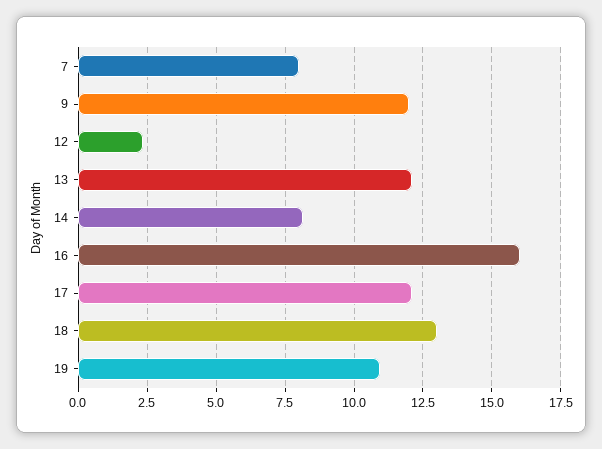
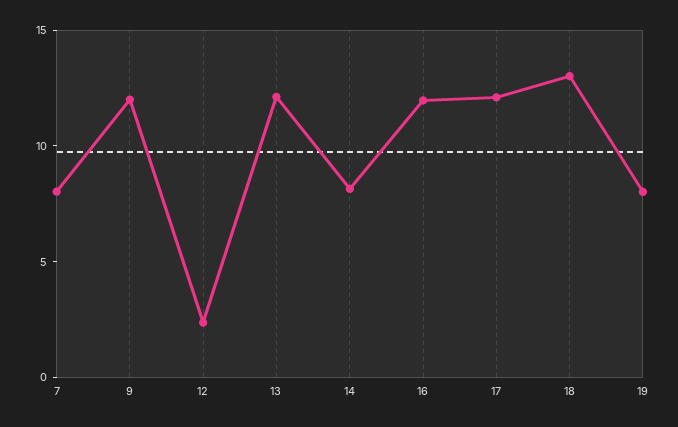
  {
    "7": 8,
    "9": 12,
    "12": 2.25,
    "13": 12,
    "14": 8.25,
-   "16": 16,
+   "16": 12,
    "17": 12,
    "18": 13,
-   "19": 11
+   "19": 8
  }

